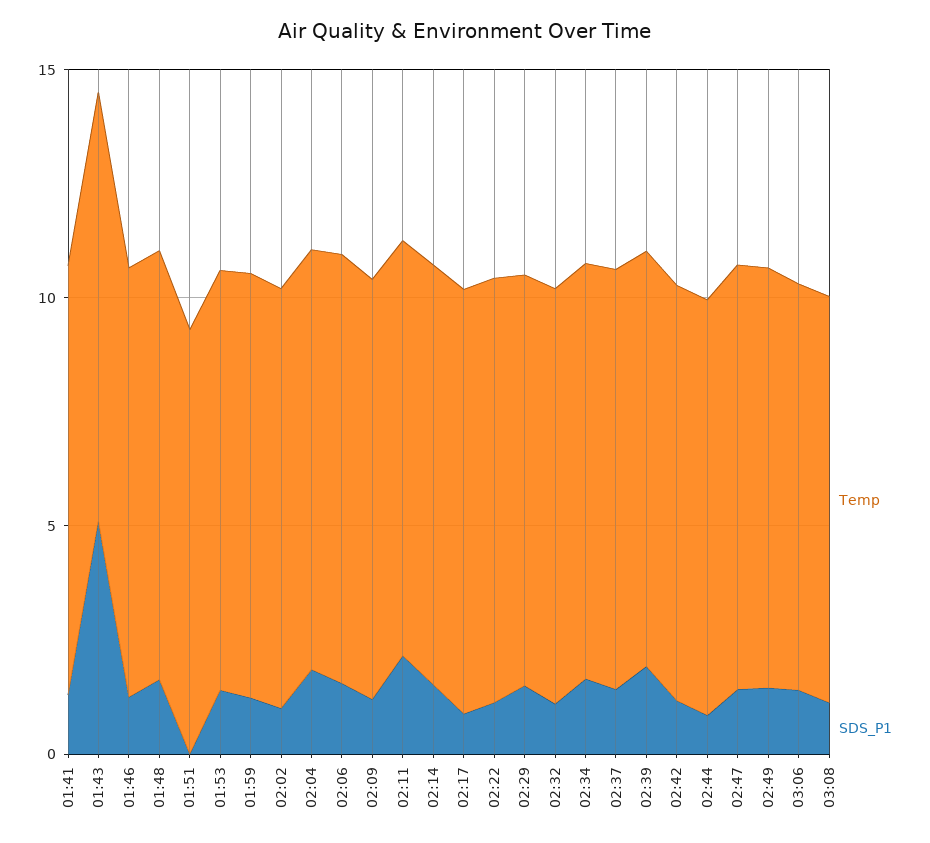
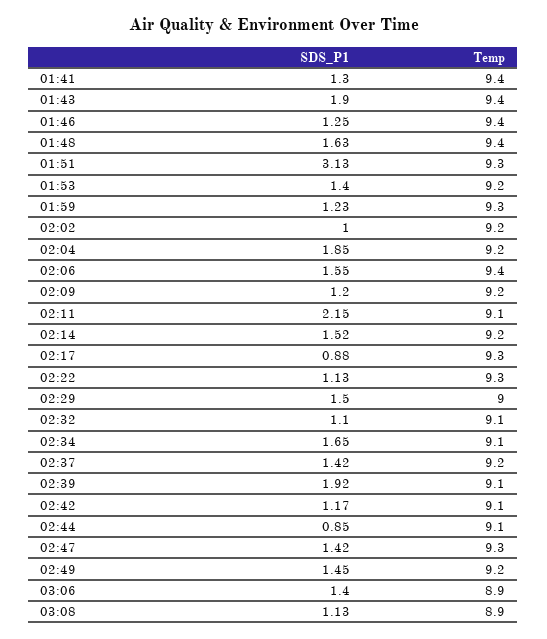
  {
    "Temp": {
      "01:41": 9.4,
      "01:43": 9.4,
      "01:46": 9.4,
      "01:48": 9.4,
      "01:51": 9.3,
      "01:53": 9.2,
      "01:59": 9.3,
      "02:02": 9.2,
      "02:04": 9.2,
      "02:06": 9.4,
      "02:09": 9.2,
      "02:11": 9.1,
      "02:14": 9.2,
      "02:17": 9.3,
      "02:22": 9.3,
      "02:29": 9,
      "02:32": 9.1,
      "02:34": 9.1,
      "02:37": 9.2,
      "02:39": 9.1,
      "02:42": 9.1,
      "02:44": 9.1,
      "02:47": 9.3,
      "02:49": 9.2,
      "03:06": 8.9,
      "03:08": 8.9
    },
    "SDS_P1": {
      "01:41": 1.3,
-     "01:43": 5,
+     "01:43": 1.9,
      "01:46": 1.25,
      "01:48": 1.63,
-     "01:51": 0,
+     "01:51": 3.13,
      "01:53": 1.4,
      "01:59": 1.23,
      "02:02": 1,
      "02:04": 1.85,
      "02:06": 1.55,
      "02:09": 1.2,
      "02:11": 2.15,
      "02:14": 1.52,
      "02:17": 0.88,
      "02:22": 1.13,
      "02:29": 1.5,
      "02:32": 1.1,
      "02:34": 1.65,
      "02:37": 1.42,
      "02:39": 1.92,
      "02:42": 1.17,
      "02:44": 0.85,
      "02:47": 1.42,
      "02:49": 1.45,
      "03:06": 1.4,
      "03:08": 1.13
    }
  }

